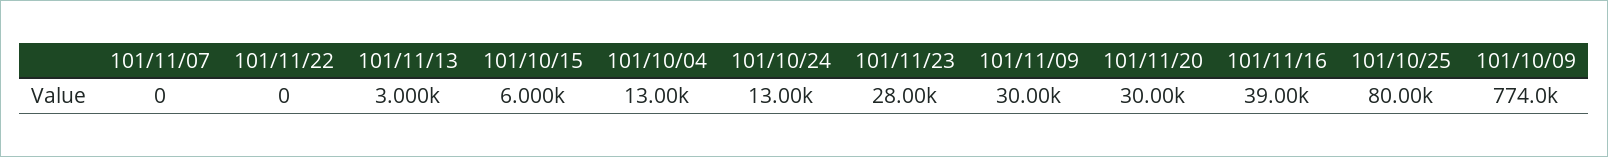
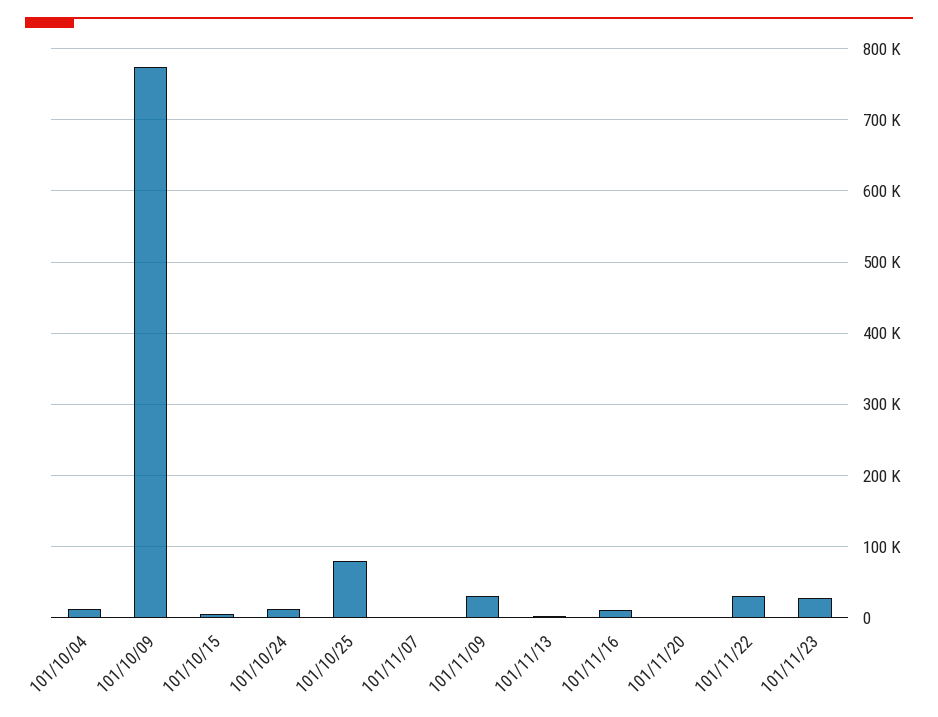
  {
    "101/11/07": 0,
-   "101/11/22": 0,
+   "101/11/22": 30000,
    "101/11/13": 3000,
    "101/10/15": 6000,
    "101/10/04": 13000,
    "101/10/24": 13000,
    "101/11/23": 28000,
    "101/11/09": 30000,
-   "101/11/20": 30000,
+   "101/11/20": 0,
-   "101/11/16": 39000,
+   "101/11/16": 10000,
    "101/10/25": 80000,
    "101/10/09": 774000
  }

